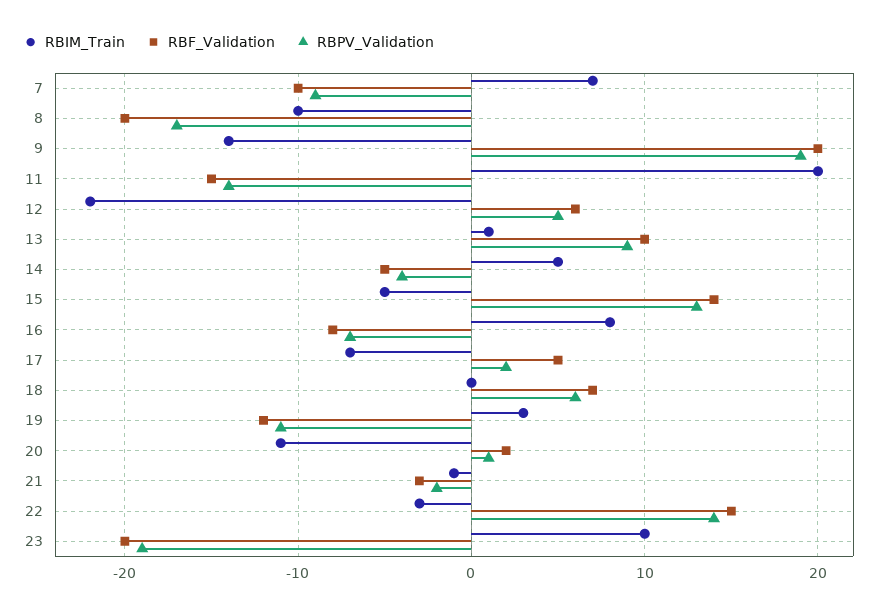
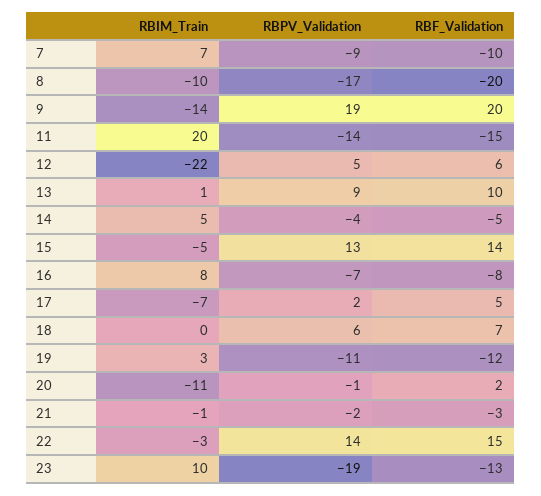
  {
    "RBIM_Train": {
      "7": 7,
      "8": -10,
      "9": -14,
      "11": 20,
      "12": -22,
      "13": 1,
      "14": 5,
      "15": -5,
      "16": 8,
      "17": -7,
      "18": 0,
      "19": 3,
      "20": -11,
      "21": -1,
      "22": -3,
      "23": 10
    },
    "RBF_Validation": {
      "7": -10,
      "8": -20,
      "9": 20,
      "11": -15,
      "12": 6,
      "13": 10,
      "14": -5,
      "15": 14,
      "16": -8,
      "17": 5,
      "18": 7,
      "19": -12,
      "20": 2,
      "21": -3,
      "22": 15,
-     "23": -20
+     "23": -13
    },
    "RBPV_Validation": {
      "7": -9,
      "8": -17,
      "9": 19,
      "11": -14,
      "12": 5,
      "13": 9,
      "14": -4,
      "15": 13,
      "16": -7,
      "17": 2,
      "18": 6,
      "19": -11,
-     "20": 1,
+     "20": -1,
      "21": -2,
      "22": 14,
      "23": -19
    }
  }

